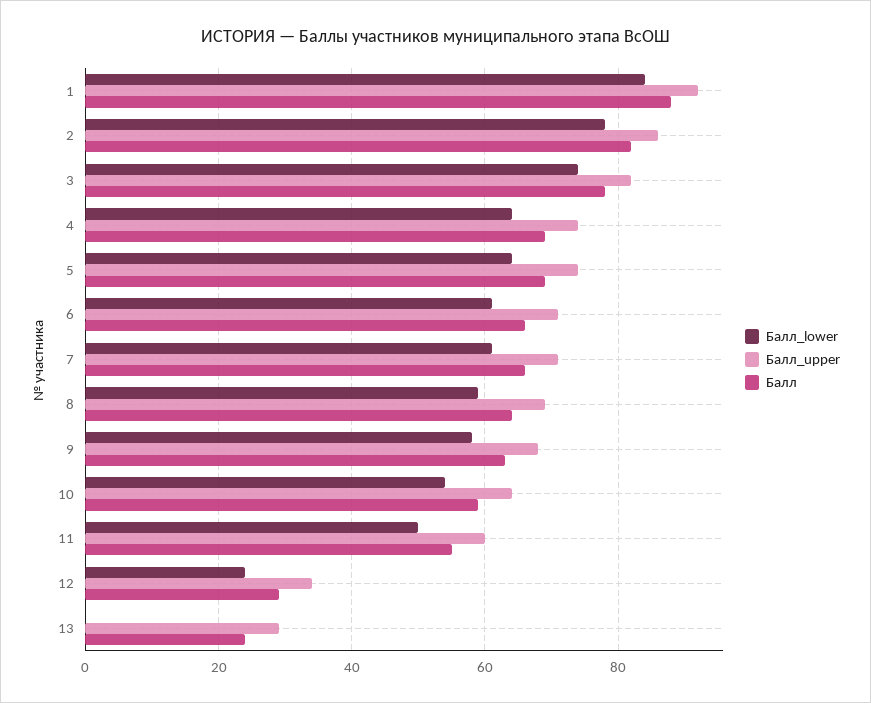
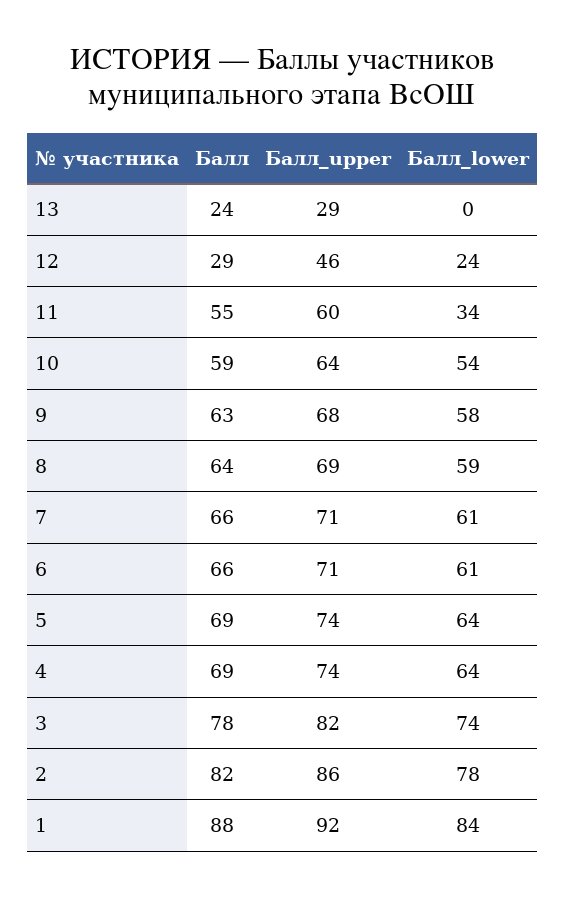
  {
    "Балл_lower": {
      "1": 84,
      "2": 78,
      "3": 74,
      "4": 64,
      "5": 64,
      "6": 61,
      "7": 61,
      "8": 59,
      "9": 58,
      "10": 54,
-     "11": 50,
+     "11": 34,
      "12": 24,
      "13": 0
    },
    "Балл_upper": {
      "1": 92,
      "2": 86,
      "3": 82,
      "4": 74,
      "5": 74,
      "6": 71,
      "7": 71,
      "8": 69,
      "9": 68,
      "10": 64,
      "11": 60,
-     "12": 35,
+     "12": 46,
      "13": 29
    },
    "Балл": {
      "1": 88,
      "2": 82,
      "3": 78,
      "4": 69,
      "5": 69,
      "6": 66,
      "7": 66,
      "8": 64,
      "9": 63,
      "10": 59,
      "11": 55,
      "12": 29,
      "13": 24
    }
  }

